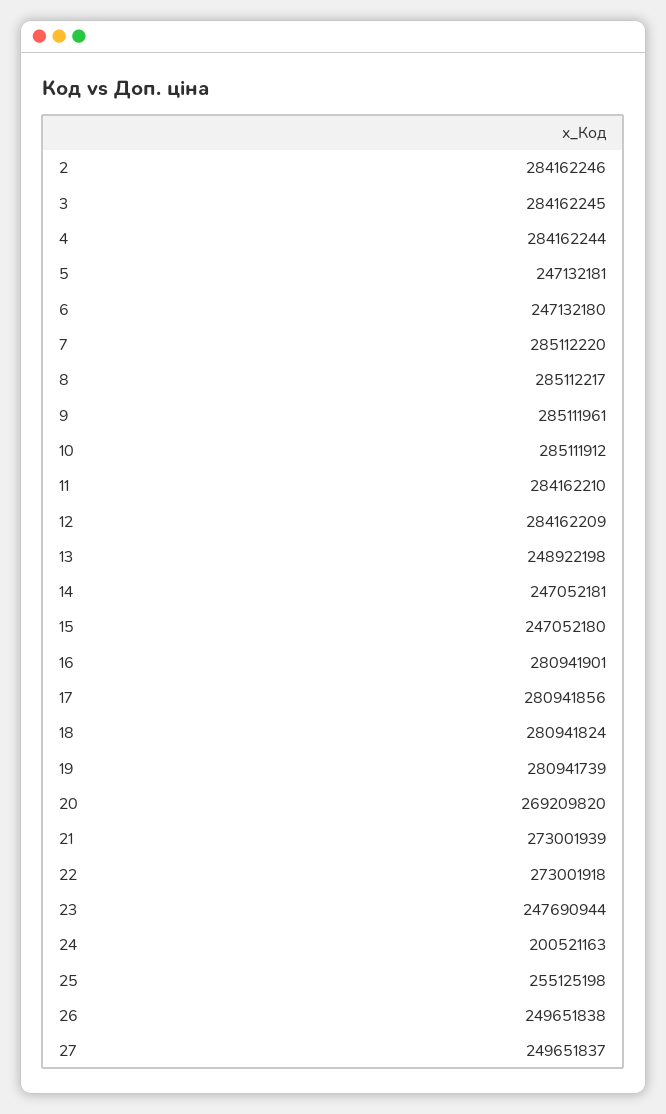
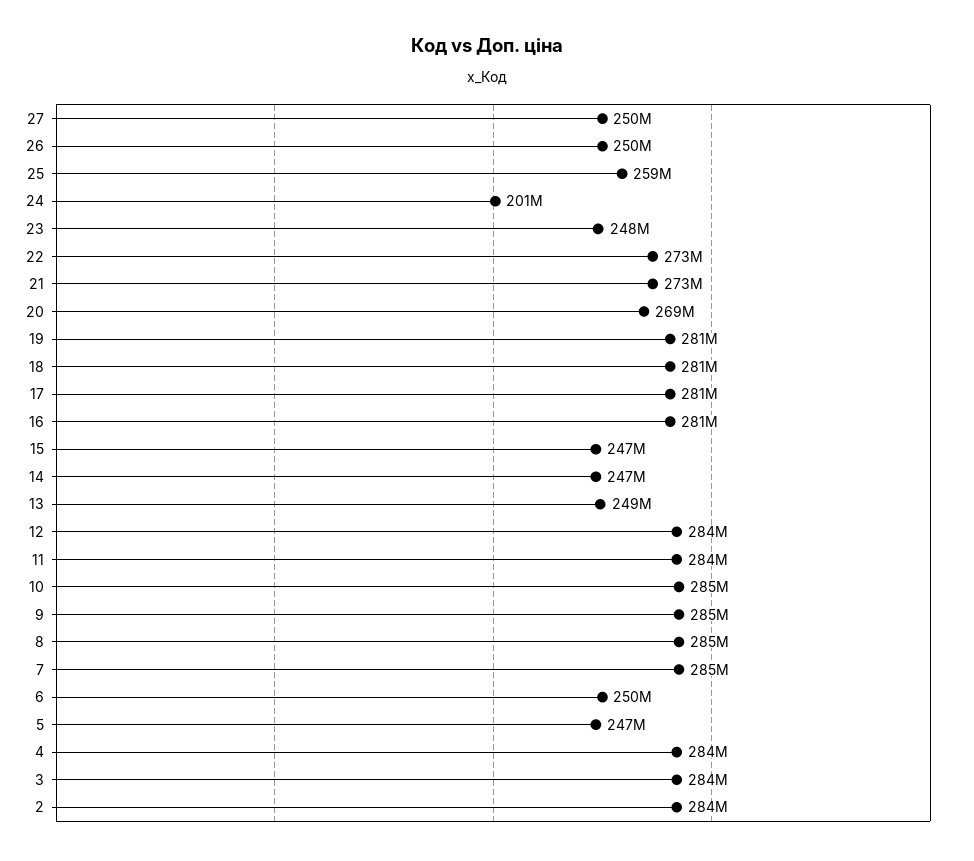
  {
    "2": 284162246,
    "3": 284162245,
    "4": 284162244,
    "5": 247132181,
-   "6": 247132180,
+   "6": 250000000,
    "7": 285112220,
    "8": 285112217,
    "9": 285111961,
    "10": 285111912,
    "11": 284162210,
    "12": 284162209,
    "13": 248922198,
    "14": 247052181,
    "15": 247052180,
    "16": 280941901,
    "17": 280941856,
    "18": 280941824,
    "19": 280941739,
    "20": 269209820,
    "21": 273001939,
    "22": 273001918,
    "23": 247690944,
    "24": 200521163,
-   "25": 255125198,
+   "25": 259000000,
    "26": 249651838,
    "27": 249651837
  }

